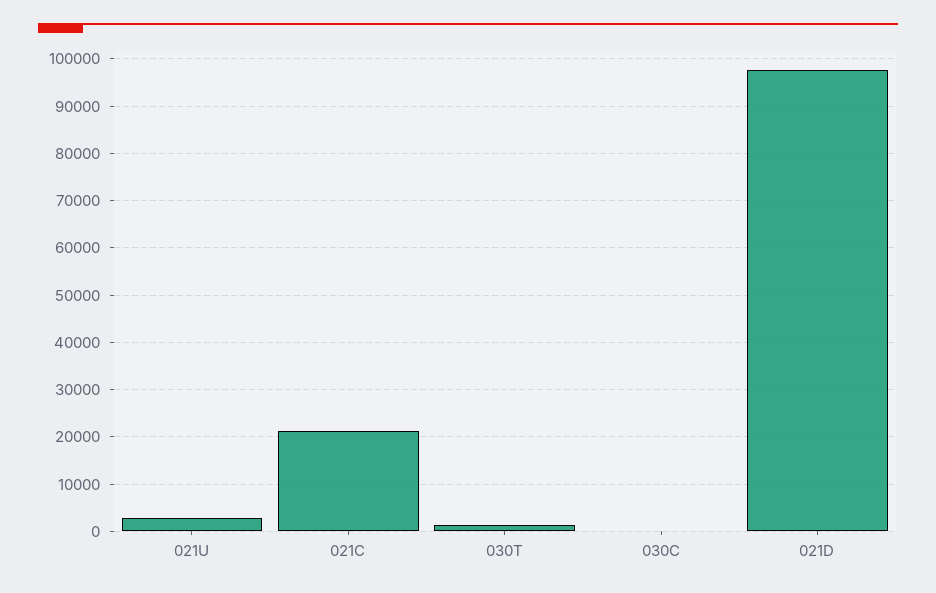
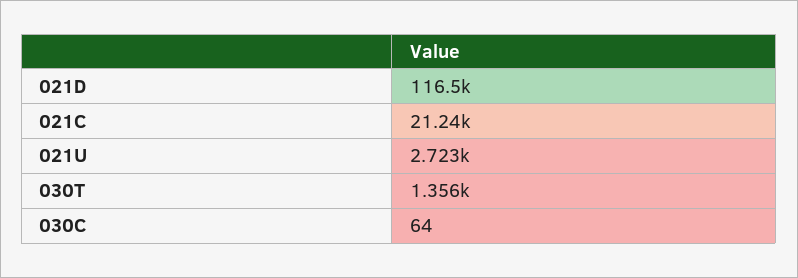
  {
    "021U": 2723,
    "021C": 21240,
    "030T": 1356,
    "030C": 64,
-   "021D": 98000
+   "021D": 116500
  }

